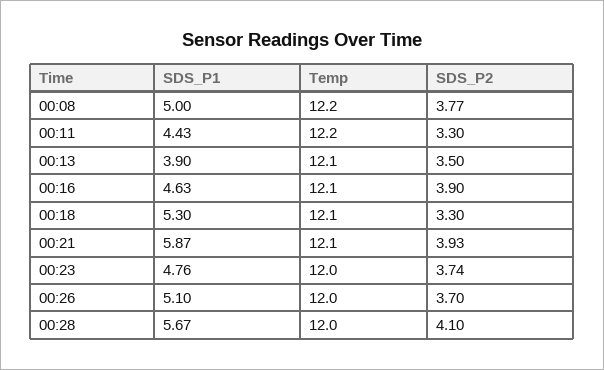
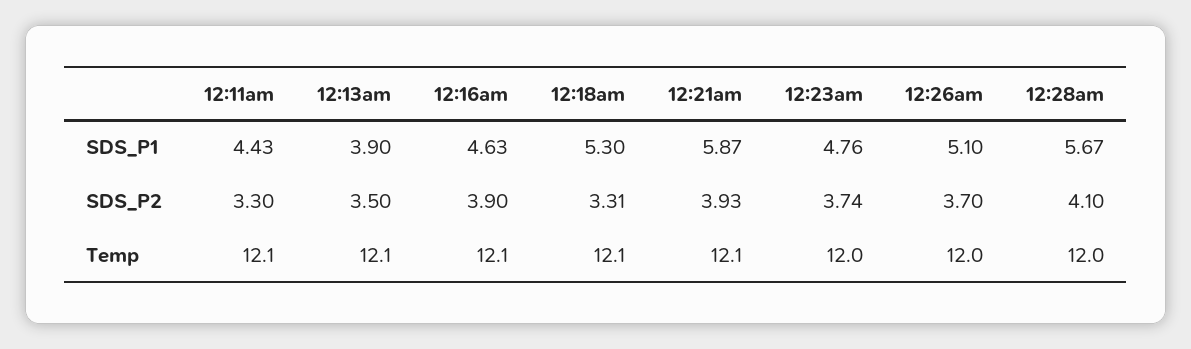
  {
    "SDS_P1": {
-     "00:08": 5,
      "00:11": 4.43,
      "00:13": 3.9,
      "00:16": 4.63,
      "00:18": 5.3,
      "00:21": 5.87,
      "00:23": 4.76,
      "00:26": 5.1,
      "00:28": 5.67
    },
    "Temp": {
-     "00:08": 12.2,
-     "00:11": 12.2,
+     "00:11": 12.1,
      "00:13": 12.1,
      "00:16": 12.1,
      "00:18": 12.1,
      "00:21": 12.1,
      "00:23": 12,
      "00:26": 12,
      "00:28": 12
    },
    "SDS_P2": {
-     "00:08": 3.77,
      "00:11": 3.3,
      "00:13": 3.5,
      "00:16": 3.9,
-     "00:18": 3.3,
+     "00:18": 3.31,
      "00:21": 3.93,
      "00:23": 3.74,
      "00:26": 3.7,
      "00:28": 4.1
    }
  }

